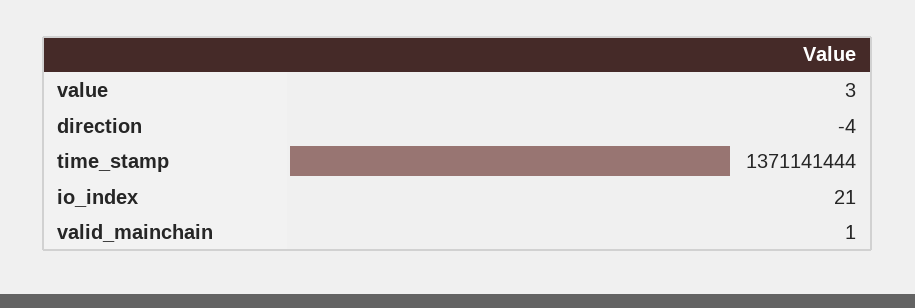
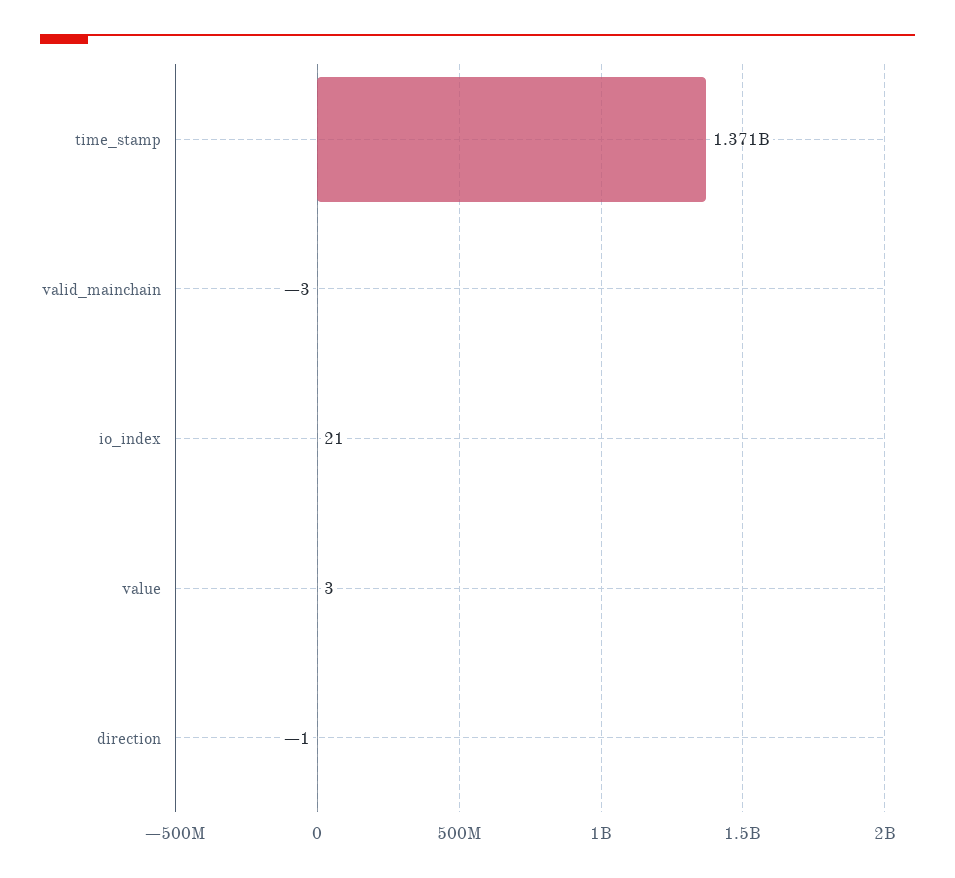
  {
    "value": 3,
-   "direction": -4,
+   "direction": -1,
    "time_stamp": 1371141444,
    "io_index": 21,
-   "valid_mainchain": 1
+   "valid_mainchain": -3
  }

